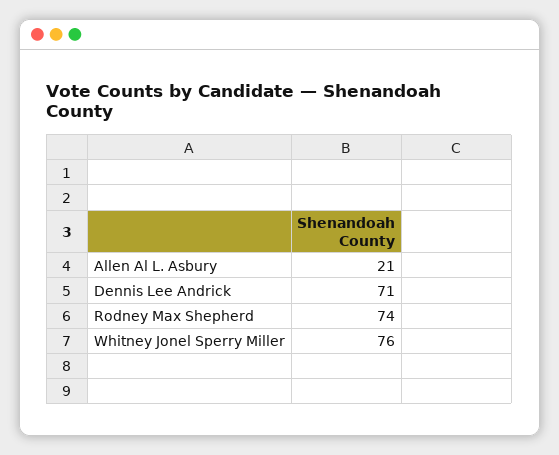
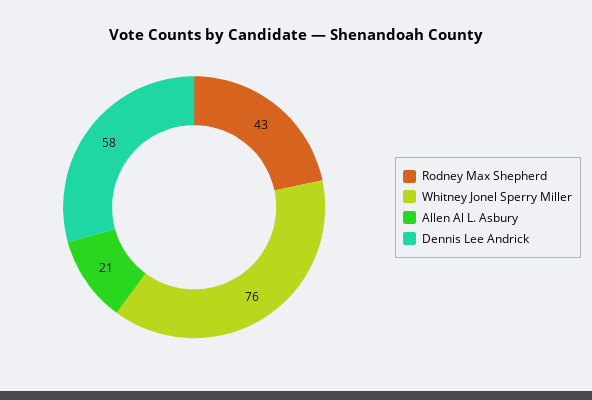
  {
    "Allen Al L. Asbury": 21,
-   "Dennis Lee Andrick": 71,
+   "Dennis Lee Andrick": 58,
-   "Rodney Max Shepherd": 74,
+   "Rodney Max Shepherd": 43,
    "Whitney Jonel Sperry Miller": 76
  }

